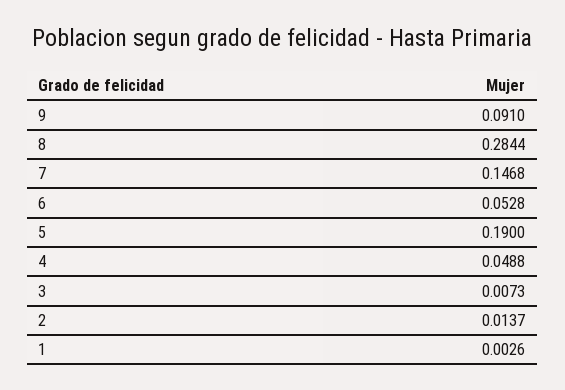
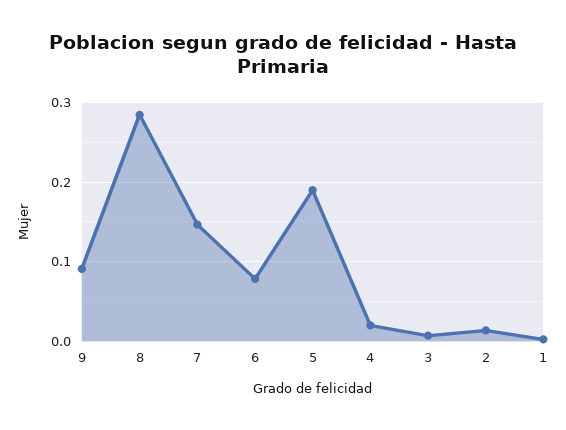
  {
    "9": 0.091,
    "8": 0.2844,
    "7": 0.1468,
-   "6": 0.0528,
+   "6": 0.08,
    "5": 0.19,
-   "4": 0.0488,
+   "4": 0.02,
    "3": 0.0073,
    "2": 0.0137,
    "1": 0.0026
  }

